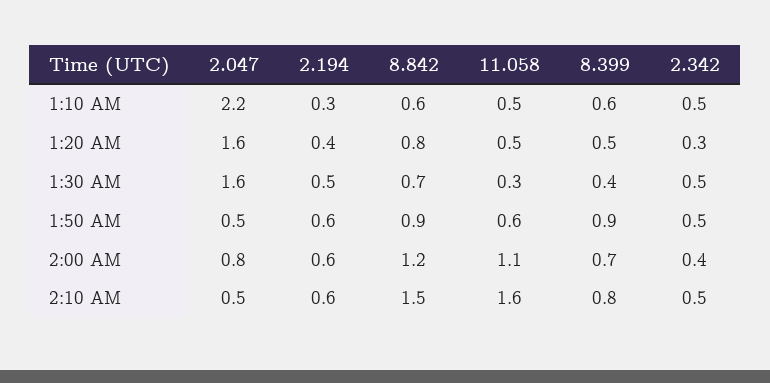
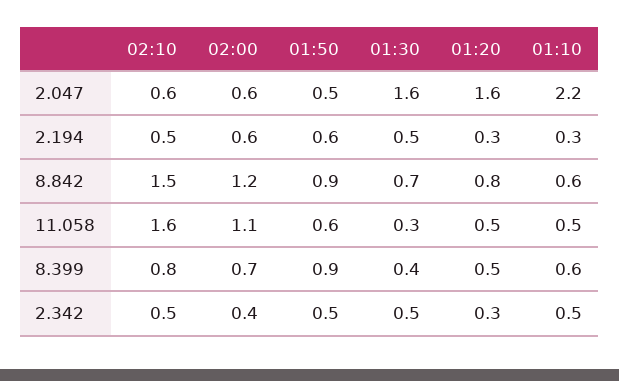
  {
    "2.047": {
      "1:10 AM": 2.2,
      "1:20 AM": 1.6,
      "1:30 AM": 1.6,
      "1:50 AM": 0.5,
-     "2:00 AM": 0.8,
+     "2:00 AM": 0.6,
-     "2:10 AM": 0.5
+     "2:10 AM": 0.6
    },
    "2.194": {
      "1:10 AM": 0.3,
-     "1:20 AM": 0.4,
+     "1:20 AM": 0.3,
      "1:30 AM": 0.5,
      "1:50 AM": 0.6,
      "2:00 AM": 0.6,
-     "2:10 AM": 0.6
+     "2:10 AM": 0.5
    },
    "8.842": {
      "1:10 AM": 0.6,
      "1:20 AM": 0.8,
      "1:30 AM": 0.7,
      "1:50 AM": 0.9,
      "2:00 AM": 1.2,
      "2:10 AM": 1.5
    },
    "11.058": {
      "1:10 AM": 0.5,
      "1:20 AM": 0.5,
      "1:30 AM": 0.3,
      "1:50 AM": 0.6,
      "2:00 AM": 1.1,
      "2:10 AM": 1.6
    },
    "8.399": {
      "1:10 AM": 0.6,
      "1:20 AM": 0.5,
      "1:30 AM": 0.4,
      "1:50 AM": 0.9,
      "2:00 AM": 0.7,
      "2:10 AM": 0.8
    },
    "2.342": {
      "1:10 AM": 0.5,
      "1:20 AM": 0.3,
      "1:30 AM": 0.5,
      "1:50 AM": 0.5,
      "2:00 AM": 0.4,
      "2:10 AM": 0.5
    }
  }

